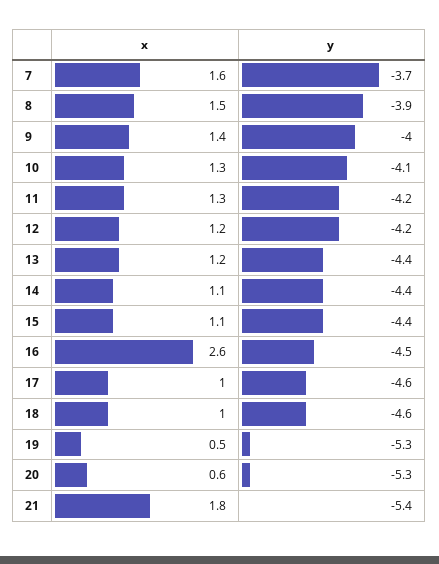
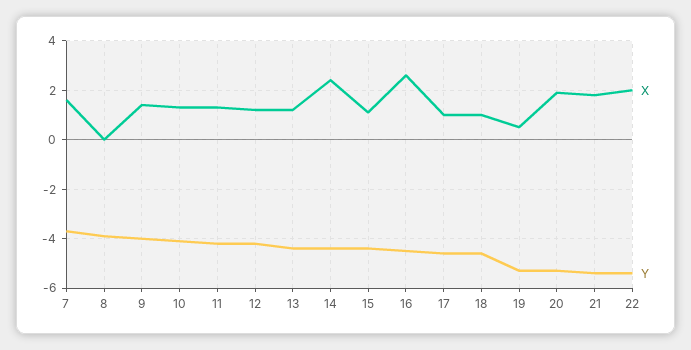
  {
    "x": {
      "7": 1.6,
-     "8": 1.5,
+     "8": 0,
      "9": 1.4,
      "10": 1.3,
      "11": 1.3,
      "12": 1.2,
      "13": 1.2,
-     "14": 1.1,
+     "14": 2.5,
      "15": 1.1,
      "16": 2.6,
      "17": 1,
      "18": 1,
      "19": 0.5,
-     "20": 0.6,
+     "20": 2,
-     "21": 1.8
+     "21": 1.8,
+     "22": 2
    },
    "y": {
      "7": -3.7,
      "8": -3.9,
      "9": -4,
      "10": -4.1,
      "11": -4.2,
      "12": -4.2,
      "13": -4.4,
      "14": -4.4,
      "15": -4.4,
      "16": -4.5,
      "17": -4.6,
      "18": -4.6,
      "19": -5.3,
      "20": -5.3,
-     "21": -5.4
+     "21": -5.4,
+     "22": -5.5
    }
  }

